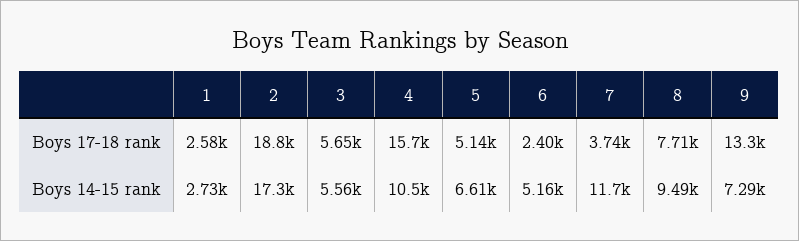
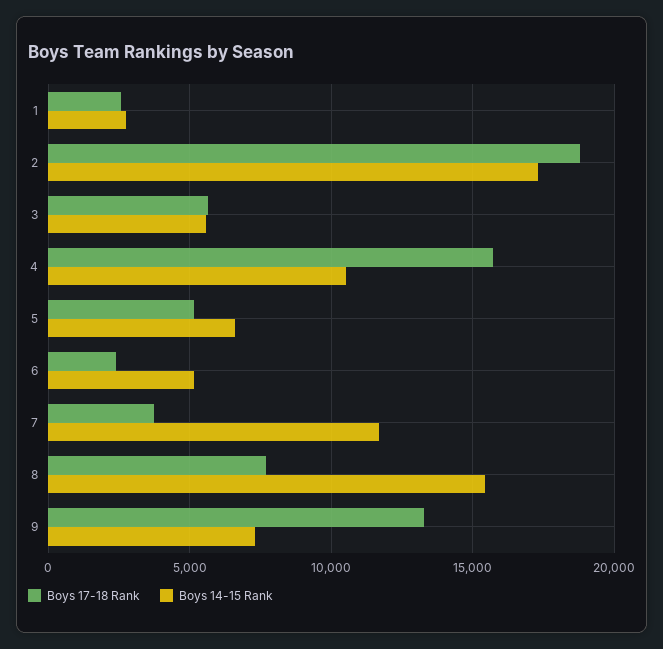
  {
    "Boys 17-18 rank": {
      "1": 2580,
      "2": 18800,
      "3": 5650,
      "4": 15700,
      "5": 5140,
      "6": 2400,
      "7": 3740,
      "8": 7710,
      "9": 13300
    },
    "Boys 14-15 rank": {
      "1": 2730,
      "2": 17300,
      "3": 5560,
      "4": 10500,
      "5": 6610,
      "6": 5160,
      "7": 11700,
-     "8": 9490,
+     "8": 15500,
      "9": 7290
    }
  }

